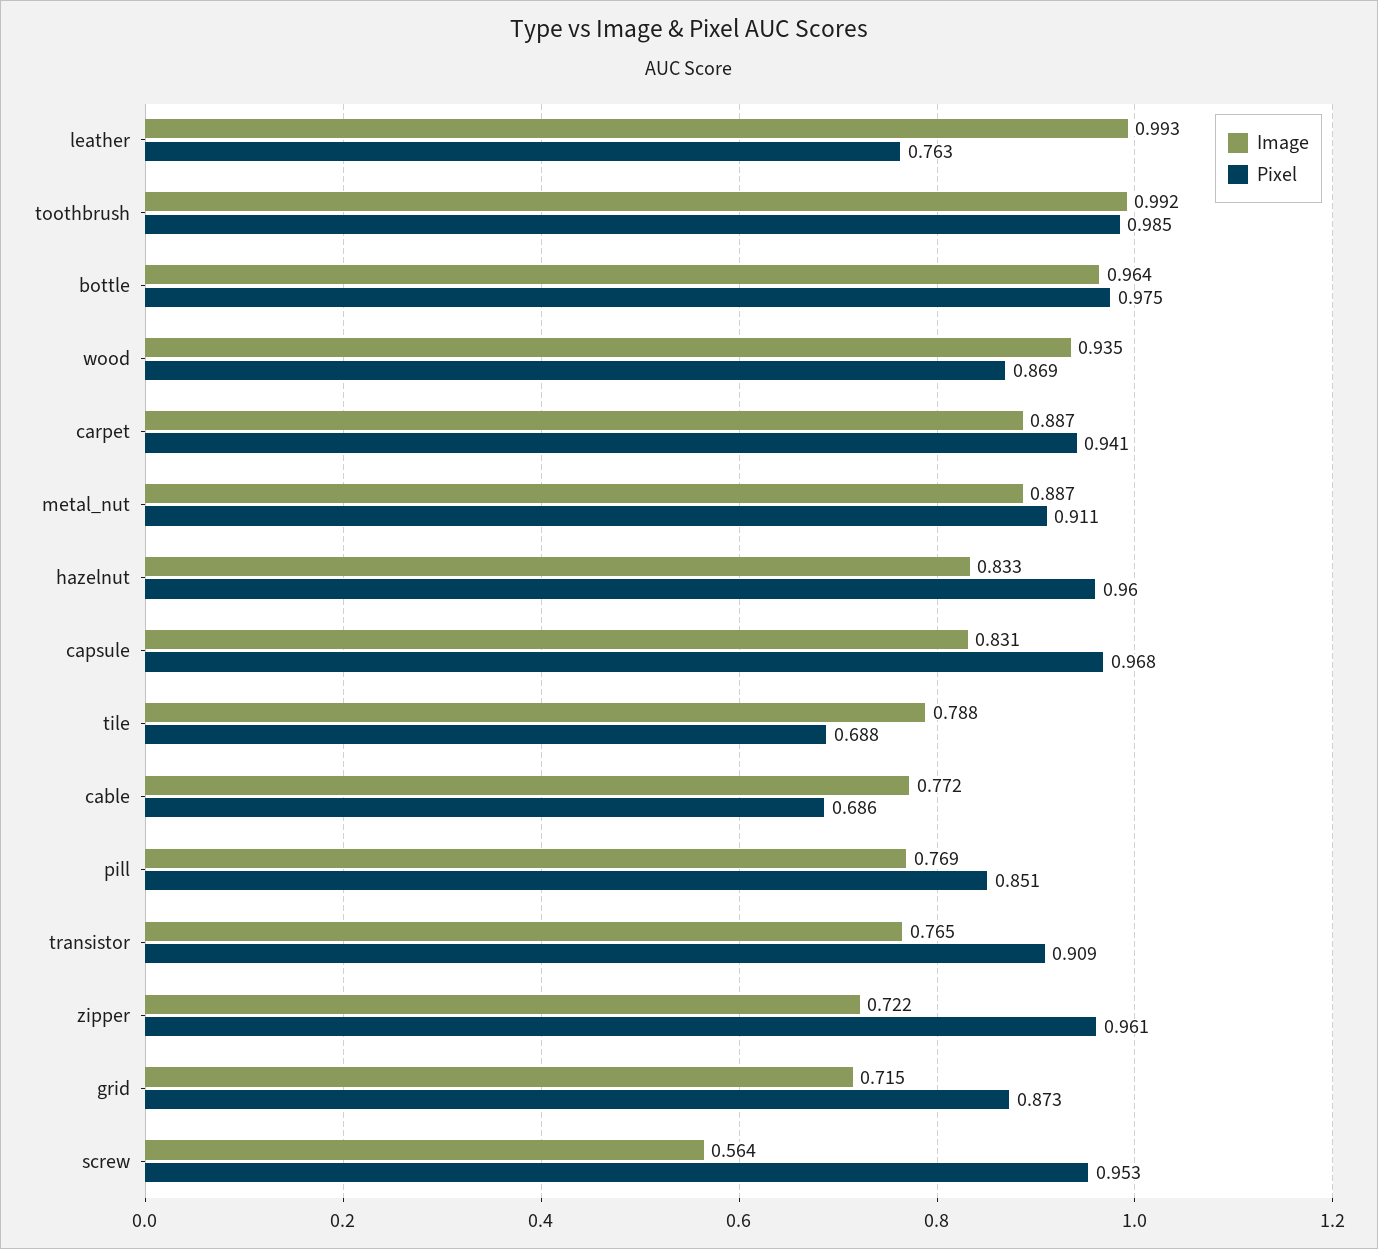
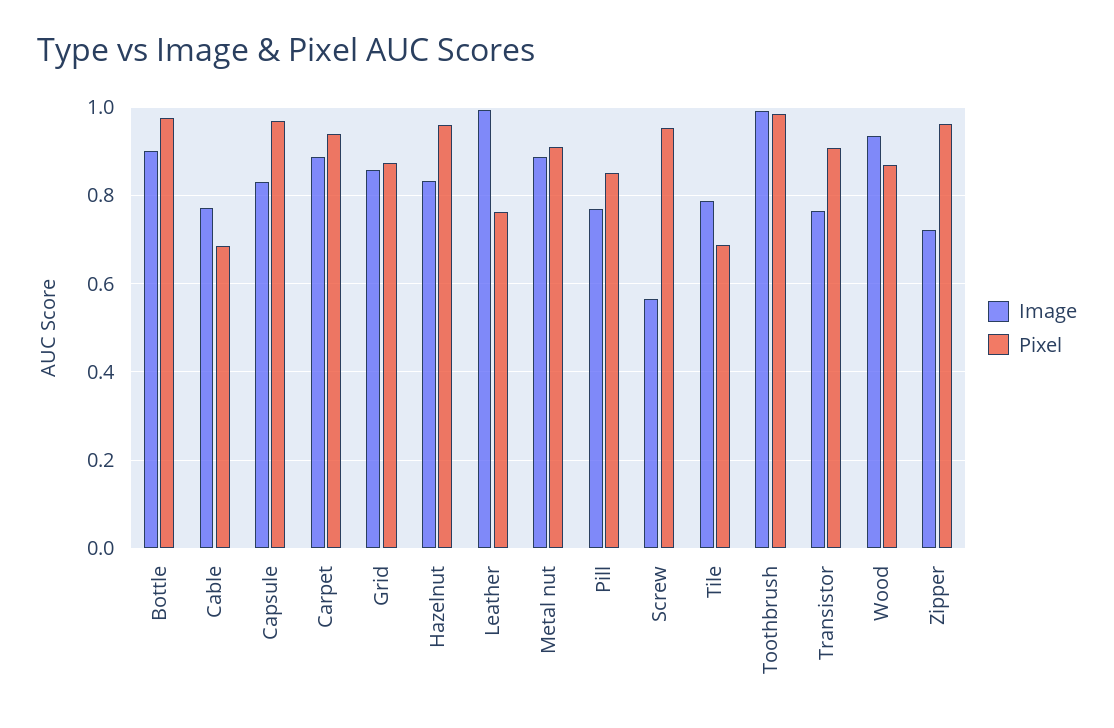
  {
    "Image": {
      "leather": 0.993,
      "toothbrush": 0.992,
-     "bottle": 0.964,
+     "bottle": 0.9,
      "wood": 0.935,
      "carpet": 0.887,
      "metal_nut": 0.887,
      "hazelnut": 0.833,
      "capsule": 0.831,
      "tile": 0.788,
      "cable": 0.772,
      "pill": 0.769,
      "transistor": 0.765,
      "zipper": 0.722,
-     "grid": 0.715,
+     "grid": 0.86,
      "screw": 0.564
    },
    "Pixel": {
      "leather": 0.763,
      "toothbrush": 0.985,
      "bottle": 0.975,
      "wood": 0.869,
      "carpet": 0.941,
      "metal_nut": 0.911,
      "hazelnut": 0.96,
      "capsule": 0.968,
      "tile": 0.688,
      "cable": 0.686,
      "pill": 0.851,
      "transistor": 0.909,
      "zipper": 0.961,
      "grid": 0.873,
      "screw": 0.953
    }
  }

